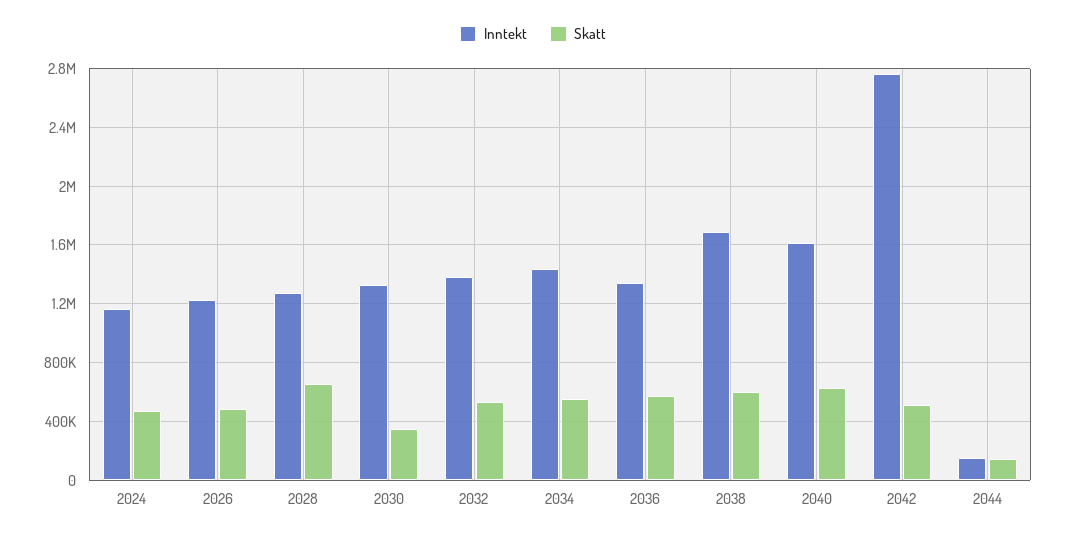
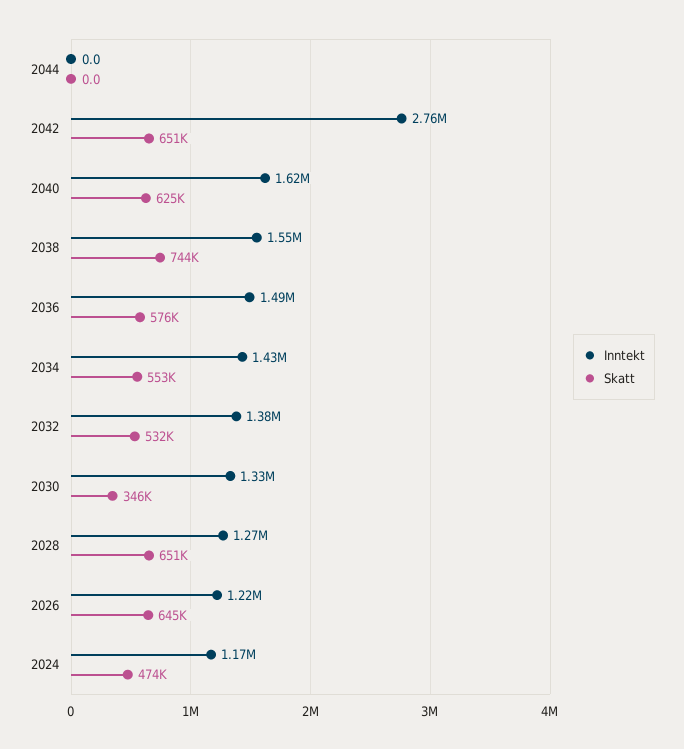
  {
    "Inntekt": {
      "2024": 1170000,
      "2026": 1220000,
      "2028": 1270000,
      "2030": 1330000,
      "2032": 1380000,
      "2034": 1430000,
-     "2036": 1350000,
+     "2036": 1490000,
-     "2038": 1700000,
+     "2038": 1550000,
      "2040": 1620000,
      "2042": 2760000,
-     "2044": 150000
+     "2044": 0
    },
    "Skatt": {
      "2024": 474000,
-     "2026": 500000,
+     "2026": 645000,
      "2028": 651000,
      "2030": 346000,
      "2032": 532000,
      "2034": 553000,
      "2036": 576000,
-     "2038": 600000,
+     "2038": 744000,
      "2040": 625000,
-     "2042": 500000,
+     "2042": 651000,
-     "2044": 150000
+     "2044": 0
    }
  }

